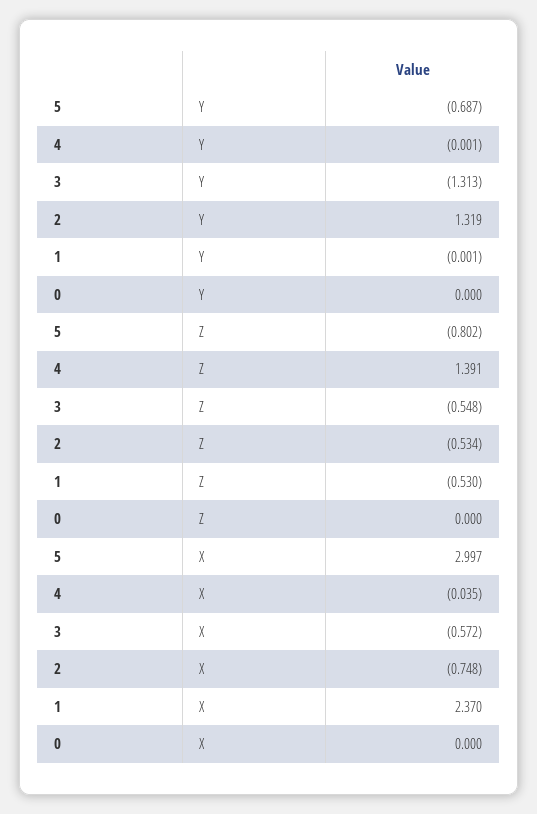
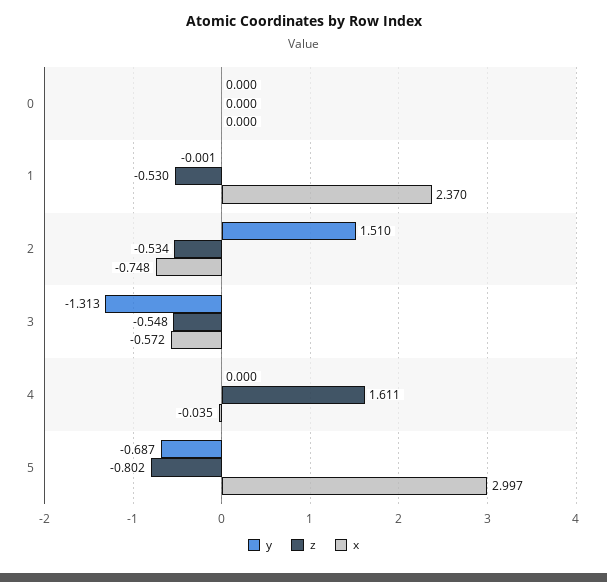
  {
    "Y": {
      "5": -0.687,
-     "4": -0.001,
+     "4": 0,
      "3": -1.313,
-     "2": 1.319,
+     "2": 1.51,
      "1": -0.001,
      "0": 0
    },
    "Z": {
      "5": -0.802,
-     "4": 1.391,
+     "4": 1.611,
      "3": -0.548,
      "2": -0.534,
      "1": -0.53,
      "0": 0
    },
    "X": {
      "5": 2.997,
      "4": -0.035,
      "3": -0.572,
      "2": -0.748,
      "1": 2.37,
      "0": 0
    }
  }

